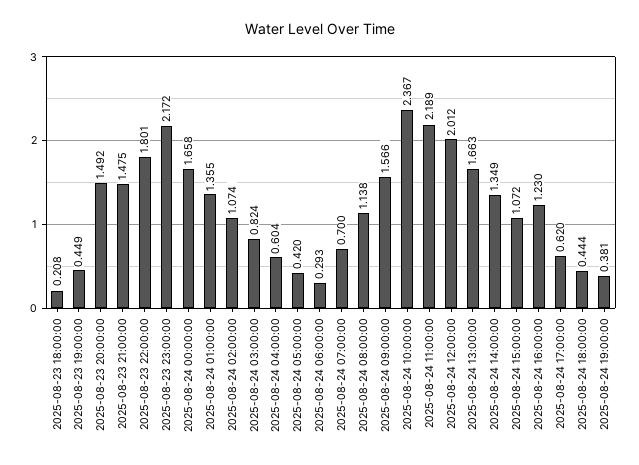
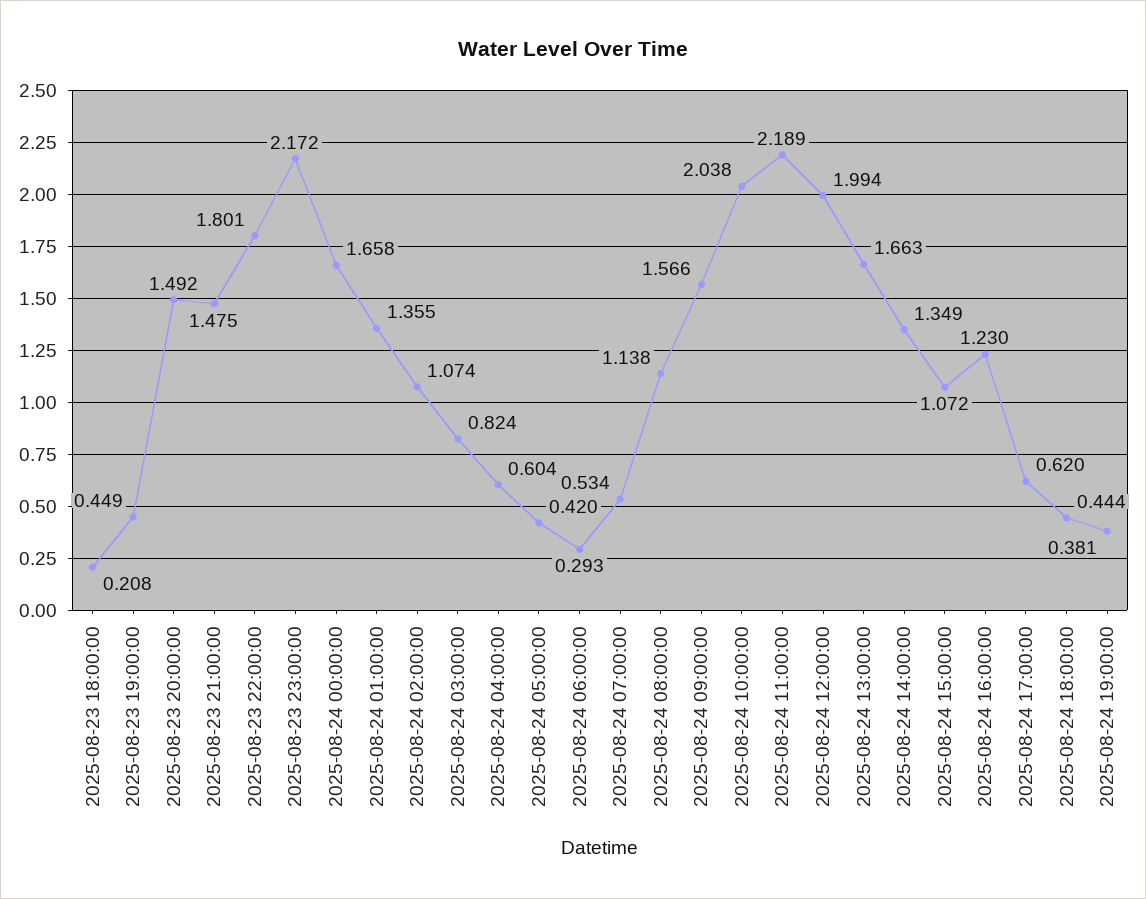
  {
    "2025-08-23 18:00:00": 0.208,
    "2025-08-23 19:00:00": 0.449,
    "2025-08-23 20:00:00": 1.492,
    "2025-08-23 21:00:00": 1.475,
    "2025-08-23 22:00:00": 1.801,
    "2025-08-23 23:00:00": 2.172,
    "2025-08-24 00:00:00": 1.658,
    "2025-08-24 01:00:00": 1.355,
    "2025-08-24 02:00:00": 1.074,
    "2025-08-24 03:00:00": 0.824,
    "2025-08-24 04:00:00": 0.604,
    "2025-08-24 05:00:00": 0.42,
    "2025-08-24 06:00:00": 0.293,
-   "2025-08-24 07:00:00": 0.7,
+   "2025-08-24 07:00:00": 0.534,
    "2025-08-24 08:00:00": 1.138,
    "2025-08-24 09:00:00": 1.566,
-   "2025-08-24 10:00:00": 2.367,
+   "2025-08-24 10:00:00": 2.038,
    "2025-08-24 11:00:00": 2.189,
-   "2025-08-24 12:00:00": 2.012,
+   "2025-08-24 12:00:00": 1.994,
    "2025-08-24 13:00:00": 1.663,
    "2025-08-24 14:00:00": 1.349,
    "2025-08-24 15:00:00": 1.072,
    "2025-08-24 16:00:00": 1.23,
    "2025-08-24 17:00:00": 0.62,
    "2025-08-24 18:00:00": 0.444,
    "2025-08-24 19:00:00": 0.381
  }

